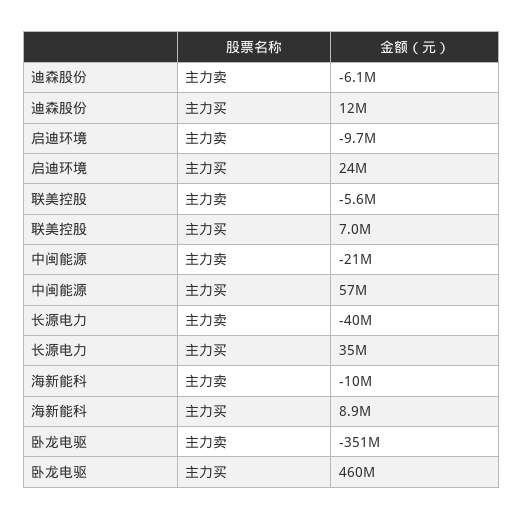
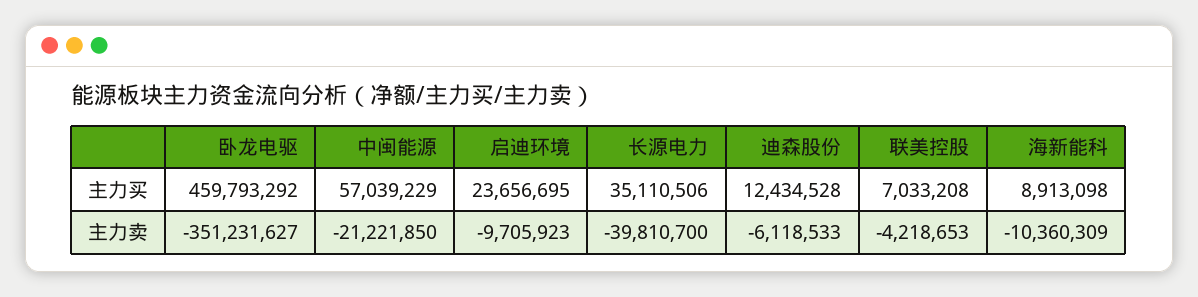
  {
    "迪森股份": {
      "主力卖": -6118533,
      "主力买": 12434528
    },
    "启迪环境": {
      "主力卖": -9705923,
      "主力买": 23656695
    },
    "联美控股": {
-     "主力卖": -5600000,
+     "主力卖": -4218653,
      "主力买": 7033208
    },
    "中闽能源": {
      "主力卖": -21221850,
      "主力买": 57039229
    },
    "长源电力": {
      "主力卖": -39810700,
      "主力买": 35110506
    },
    "海新能科": {
      "主力卖": -10360309,
      "主力买": 8913098
    },
    "卧龙电驱": {
      "主力卖": -351231627,
      "主力买": 459793292
    }
  }

